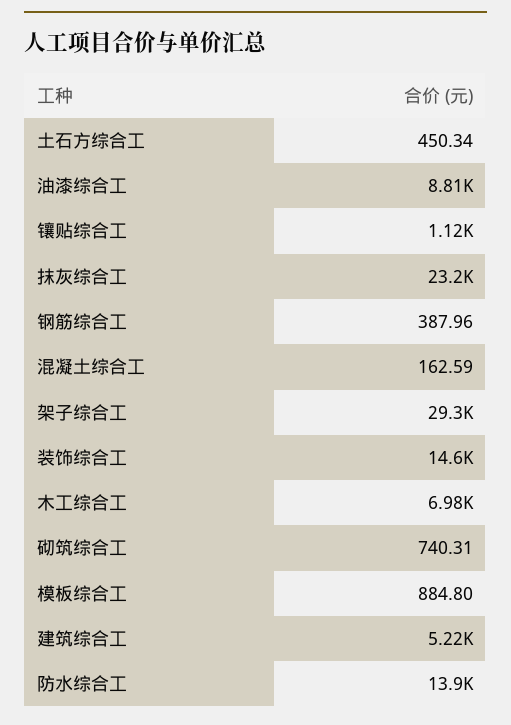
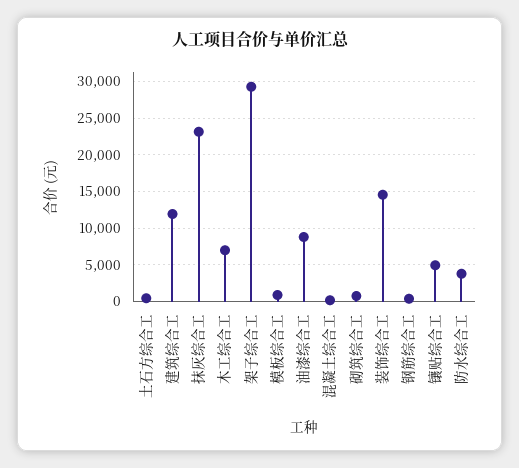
  {
    "土石方综合工": 450.34,
    "油漆综合工": 8810,
-   "镶贴综合工": 1120,
+   "镶贴综合工": 5000,
    "抹灰综合工": 23200,
    "钢筋综合工": 387.96,
    "混凝土综合工": 162.59,
    "架子综合工": 29300,
    "装饰综合工": 14600,
    "木工综合工": 6980,
    "砌筑综合工": 740.31,
    "模板综合工": 884.8,
-   "建筑综合工": 5220,
+   "建筑综合工": 12000,
-   "防水综合工": 13900
+   "防水综合工": 4000
  }

